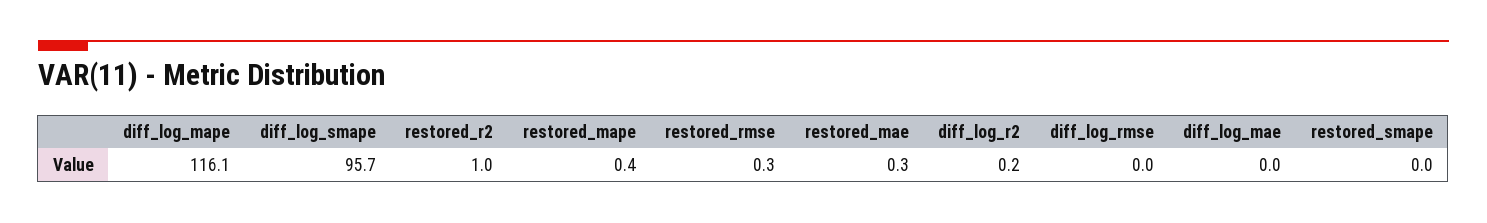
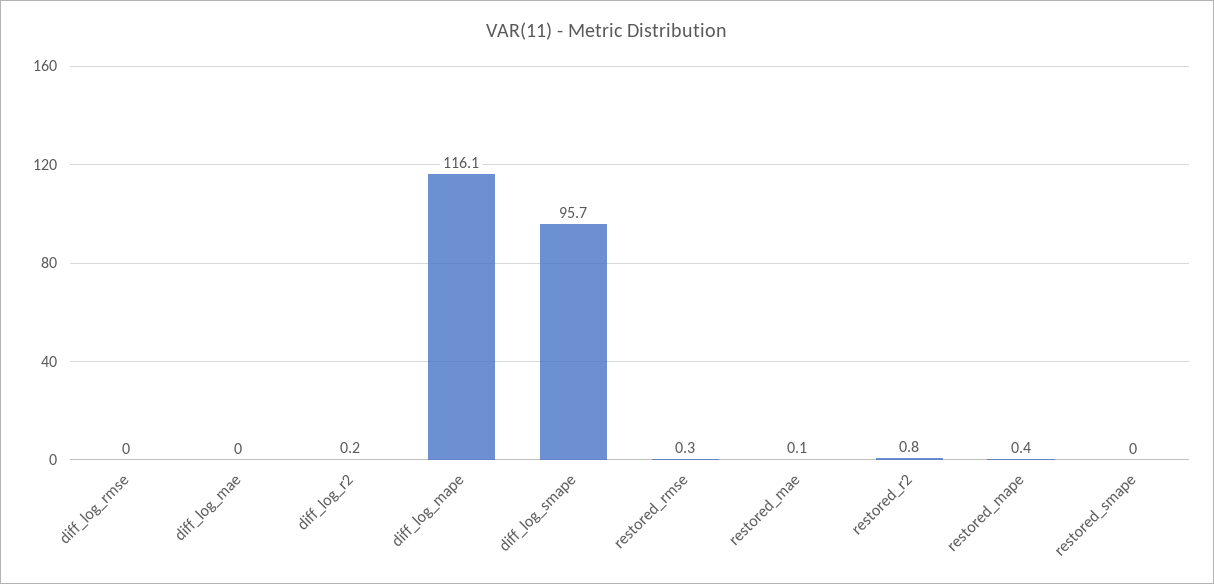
  {
    "diff_log_mape": 116.1,
    "diff_log_smape": 95.7,
-   "restored_r2": 1,
+   "restored_r2": 0.8,
    "restored_mape": 0.4,
    "restored_rmse": 0.3,
-   "restored_mae": 0.3,
+   "restored_mae": 0.1,
    "diff_log_r2": 0.2,
    "diff_log_rmse": 0,
    "diff_log_mae": 0,
    "restored_smape": 0
  }

